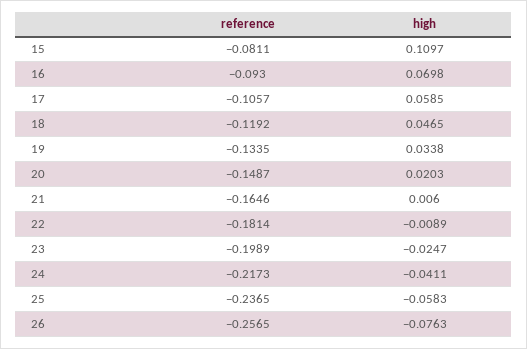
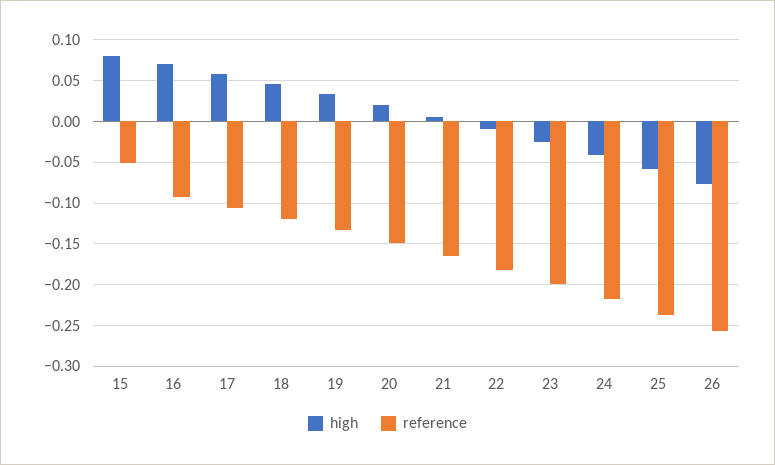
  {
    "reference": {
-     "15": -0.0811,
+     "15": -0.05,
      "16": -0.093,
      "17": -0.1057,
      "18": -0.1192,
      "19": -0.1335,
      "20": -0.1487,
      "21": -0.1646,
      "22": -0.1814,
      "23": -0.1989,
      "24": -0.2173,
      "25": -0.2365,
      "26": -0.2565
    },
    "high": {
-     "15": 0.1097,
+     "15": 0.08,
      "16": 0.0698,
      "17": 0.0585,
      "18": 0.0465,
      "19": 0.0338,
      "20": 0.0203,
      "21": 0.006,
      "22": -0.0089,
      "23": -0.0247,
      "24": -0.0411,
      "25": -0.0583,
      "26": -0.0763
    }
  }

